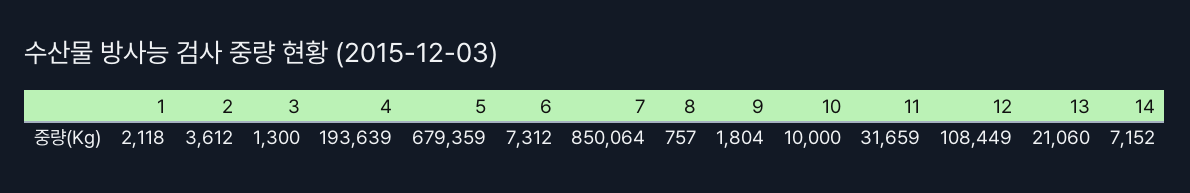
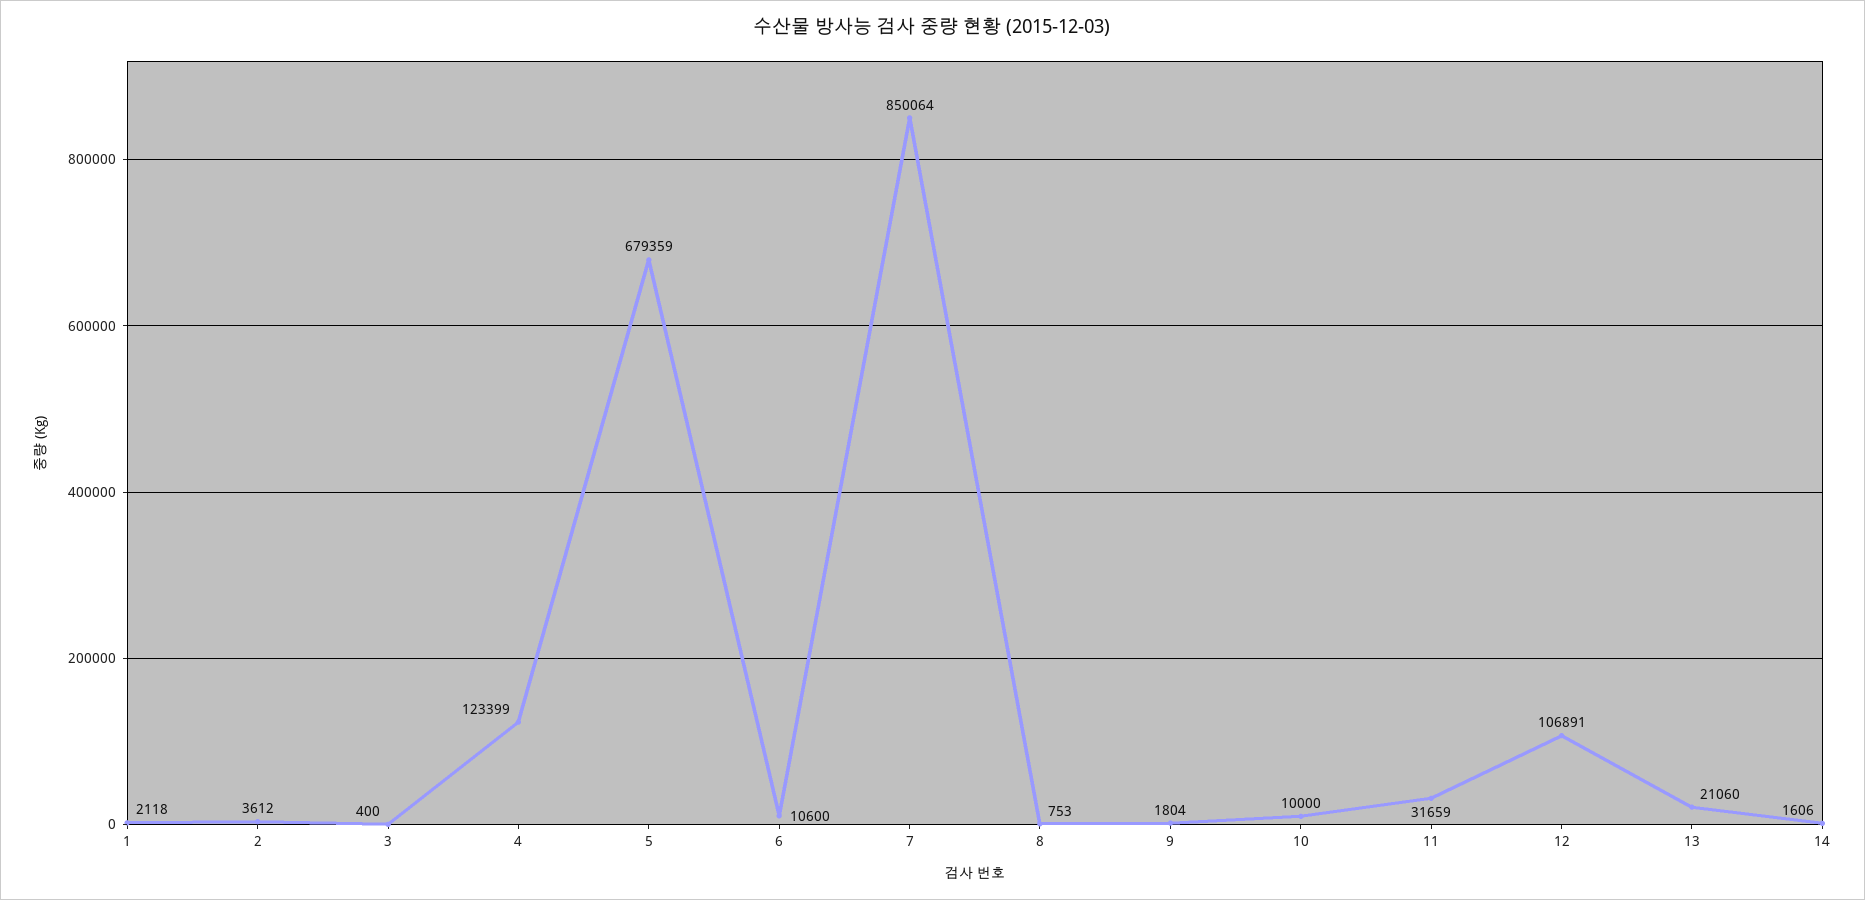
  {
    "1": 2118,
    "2": 3612,
-   "3": 1300,
+   "3": 400,
-   "4": 193639,
+   "4": 123399,
    "5": 679359,
-   "6": 7312,
+   "6": 10600,
    "7": 850064,
-   "8": 757,
+   "8": 753,
    "9": 1804,
    "10": 10000,
    "11": 31659,
-   "12": 108449,
+   "12": 106891,
    "13": 21060,
-   "14": 7152
+   "14": 1606
  }

